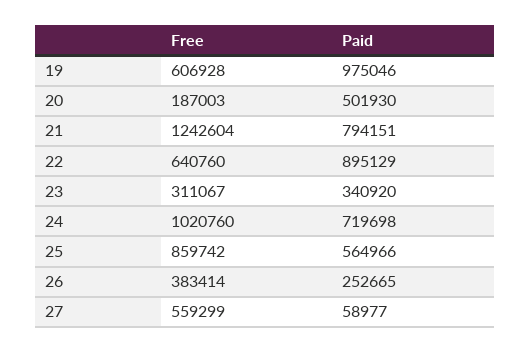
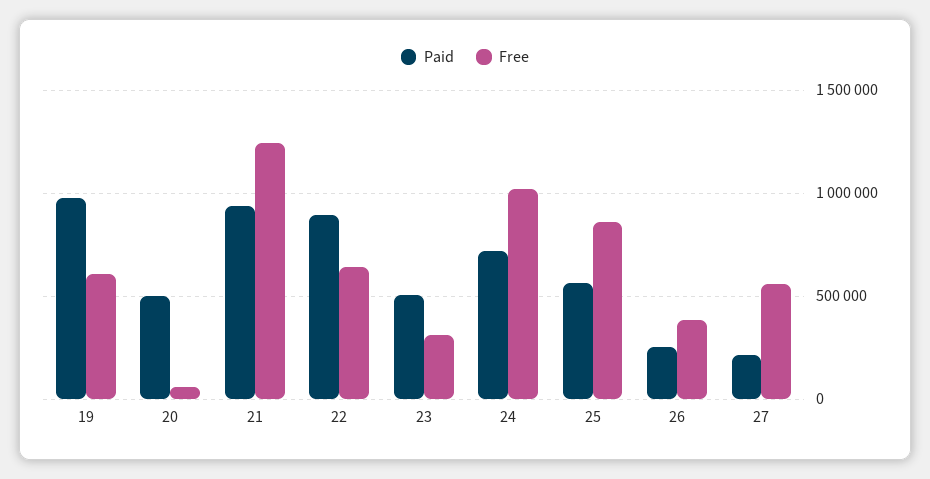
  {
    "Free": {
      "19": 606928,
-     "20": 187003,
+     "20": 50000,
      "21": 1242604,
      "22": 640760,
      "23": 311067,
      "24": 1020760,
      "25": 859742,
      "26": 383414,
      "27": 559299
    },
    "Paid": {
      "19": 975046,
      "20": 501930,
-     "21": 794151,
+     "21": 950000,
      "22": 895129,
-     "23": 340920,
+     "23": 500000,
      "24": 719698,
      "25": 564966,
      "26": 252665,
-     "27": 58977
+     "27": 200000
    }
  }

